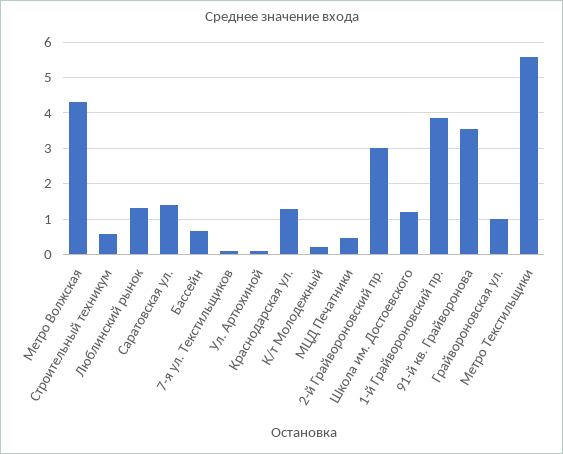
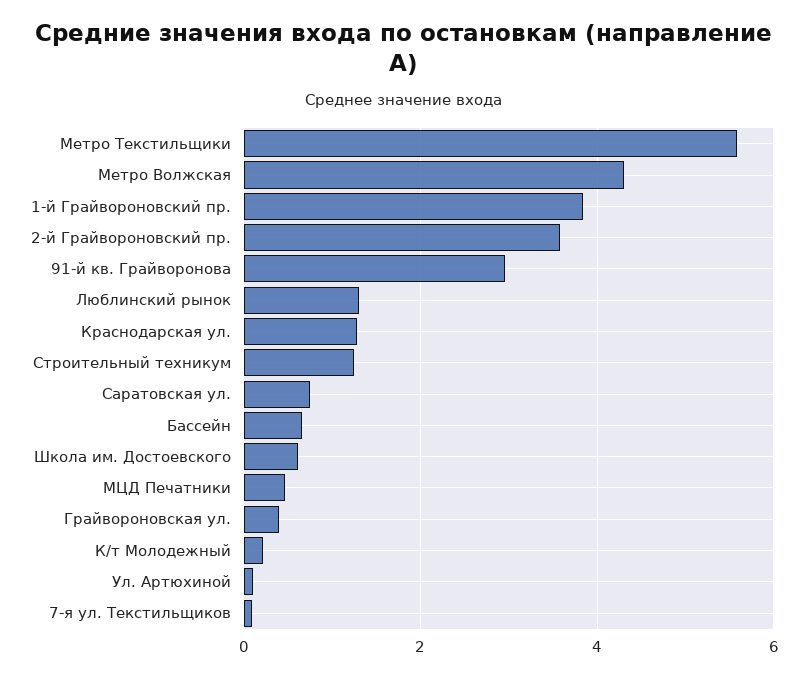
  {
    "Метро Волжская": 4.4,
-   "Строительный техникум": 0.6,
+   "Строительный техникум": 1.2,
    "Люблинский рынок": 1.4,
-   "Саратовская ул.": 1.4,
+   "Саратовская ул.": 0.8,
    "Бассейн": 0.6,
    "7-я ул. Текстильщиков": 0,
    "Ул. Артюхиной": 0.2,
    "Краснодарская ул.": 1.2,
    "К/т Молодежный": 0.2,
    "МЦД Печатники": 0.4,
-   "2-й Грайвороновский пр.": 3,
+   "2-й Грайвороновский пр.": 3.6,
-   "Школа им. Достоевского": 1.2,
+   "Школа им. Достоевского": 0.6,
    "1-й Грайвороновский пр.": 3.8,
-   "91-й кв. Грайворонова": 3.6,
+   "91-й кв. Грайворонова": 3,
-   "Грайвороновская ул.": 1,
+   "Грайвороновская ул.": 0.4,
    "Метро Текстильщики": 5.6
  }

